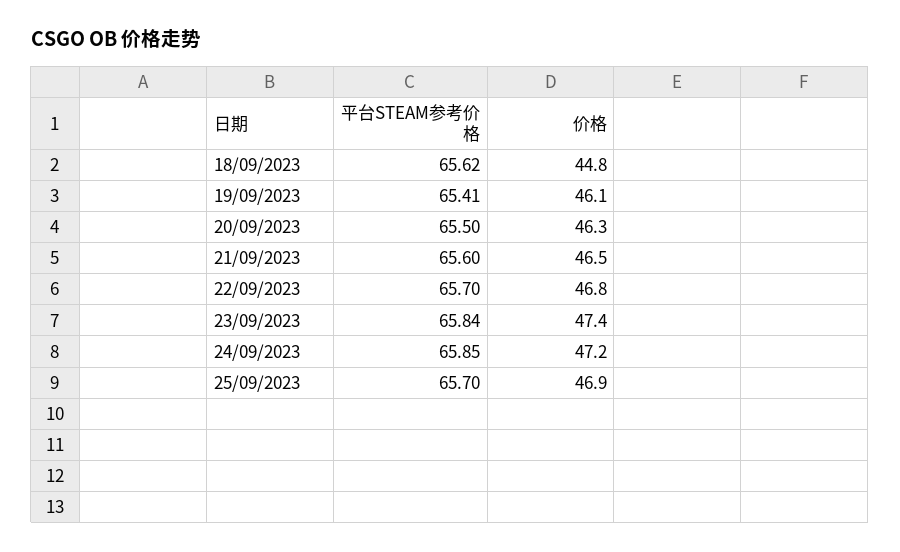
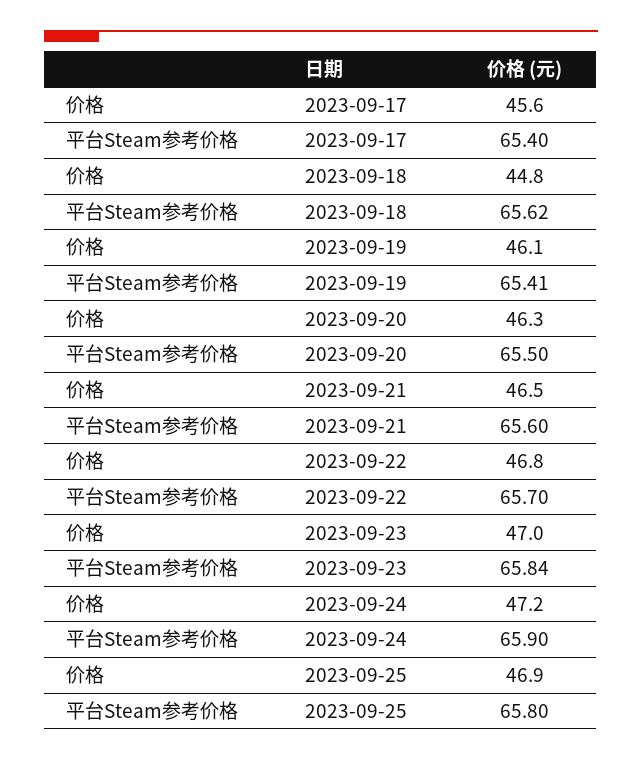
  {
    "平台STEAM参考价格": {
      "18/09/2023": 65.62,
      "19/09/2023": 65.41,
      "20/09/2023": 65.5,
      "21/09/2023": 65.6,
      "22/09/2023": 65.7,
      "23/09/2023": 65.84,
-     "24/09/2023": 65.85,
+     "24/09/2023": 65.9,
-     "25/09/2023": 65.7
+     "25/09/2023": 65.8,
+     "2023-09-17": 65.4
    },
    "价格": {
      "18/09/2023": 44.8,
      "19/09/2023": 46.1,
      "20/09/2023": 46.3,
      "21/09/2023": 46.5,
      "22/09/2023": 46.8,
-     "23/09/2023": 47.4,
+     "23/09/2023": 47,
      "24/09/2023": 47.2,
-     "25/09/2023": 46.9
+     "25/09/2023": 46.9,
+     "2023-09-17": 45.6
    }
  }

